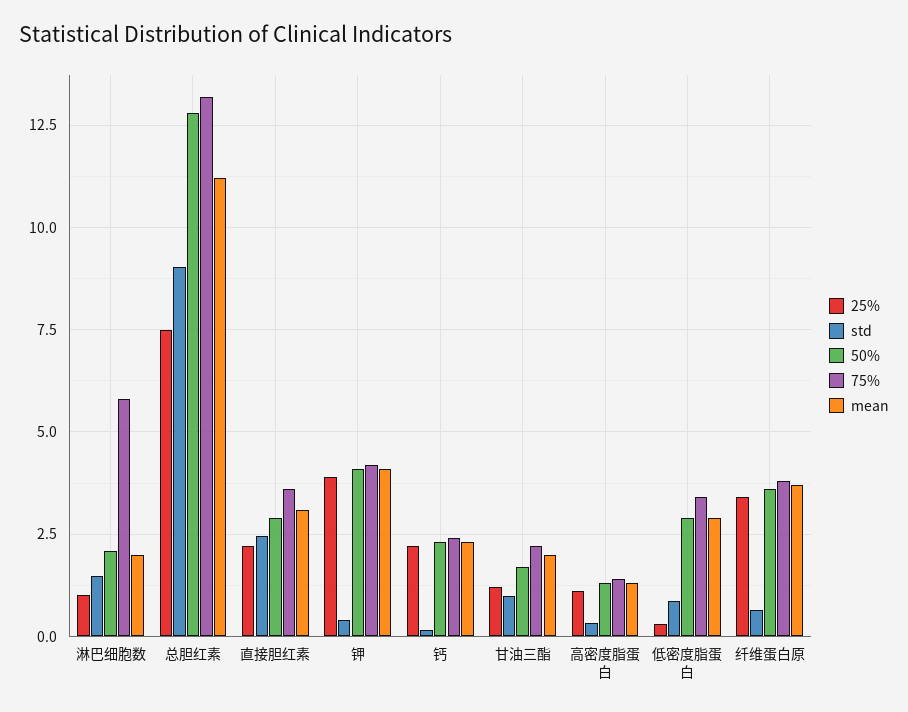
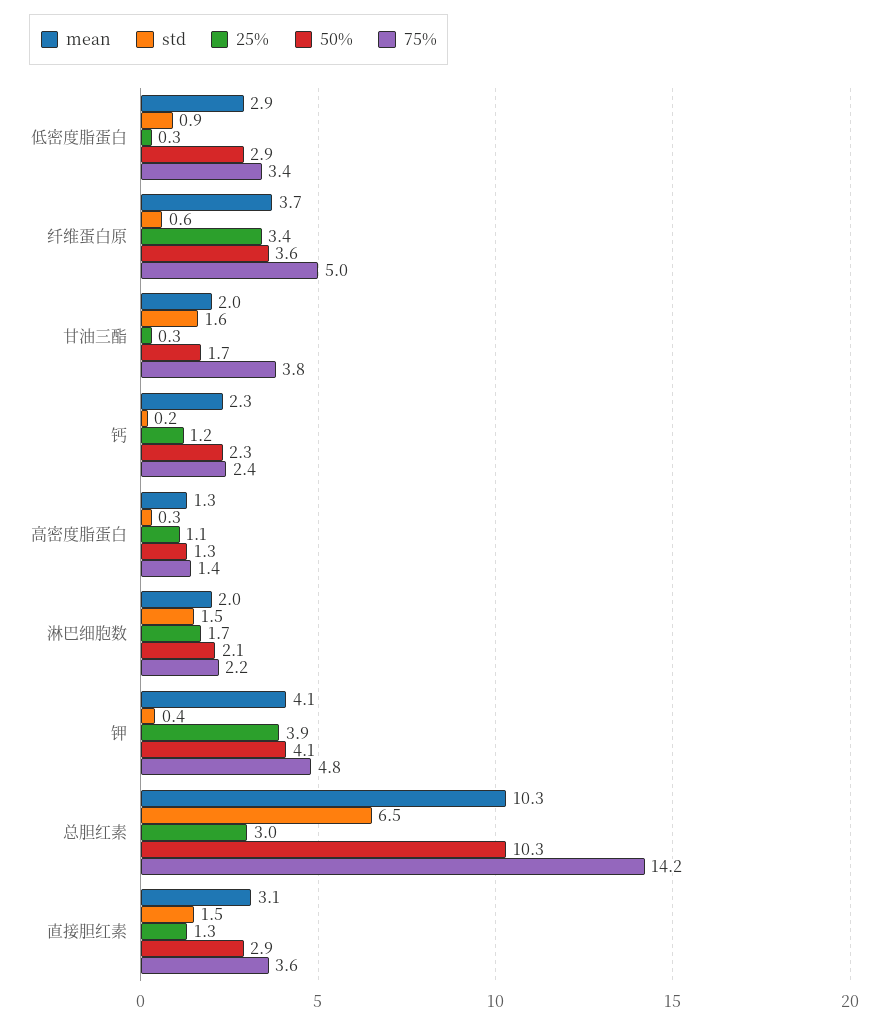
  {
    "25%": {
-     "淋巴细胞数": 1,
+     "淋巴细胞数": 1.7,
-     "总胆红素": 7.5,
+     "总胆红素": 3,
-     "直接胆红素": 2.25,
+     "直接胆红素": 1.3,
      "钾": 3.9,
-     "钙": 2.25,
+     "钙": 1.2,
-     "甘油三酯": 1.25,
+     "甘油三酯": 0.3,
      "高密度脂蛋白": 1.1,
      "低密度脂蛋白": 0.3,
      "纤维蛋白原": 3.4
    },
    "std": {
      "淋巴细胞数": 1.5,
-     "总胆红素": 9,
+     "总胆红素": 6.5,
-     "直接胆红素": 2.5,
+     "直接胆红素": 1.5,
      "钾": 0.4,
      "钙": 0.2,
-     "甘油三酯": 1,
+     "甘油三酯": 1.6,
      "高密度脂蛋白": 0.3,
      "低密度脂蛋白": 0.9,
      "纤维蛋白原": 0.6
    },
    "50%": {
      "淋巴细胞数": 2.1,
-     "总胆红素": 12.75,
+     "总胆红素": 10.3,
      "直接胆红素": 2.9,
      "钾": 4.1,
      "钙": 2.3,
      "甘油三酯": 1.7,
      "高密度脂蛋白": 1.3,
      "低密度脂蛋白": 2.9,
      "纤维蛋白原": 3.6
    },
    "75%": {
-     "淋巴细胞数": 5.75,
+     "淋巴细胞数": 2.2,
-     "总胆红素": 13.25,
+     "总胆红素": 14.2,
      "直接胆红素": 3.6,
-     "钾": 4.25,
+     "钾": 4.8,
      "钙": 2.4,
-     "甘油三酯": 2.25,
+     "甘油三酯": 3.8,
      "高密度脂蛋白": 1.4,
      "低密度脂蛋白": 3.4,
-     "纤维蛋白原": 3.75
+     "纤维蛋白原": 5
    },
    "mean": {
      "淋巴细胞数": 2,
-     "总胆红素": 11.25,
+     "总胆红素": 10.3,
      "直接胆红素": 3.1,
      "钾": 4.1,
      "钙": 2.3,
      "甘油三酯": 2,
      "高密度脂蛋白": 1.3,
      "低密度脂蛋白": 2.9,
      "纤维蛋白原": 3.7
    }
  }

